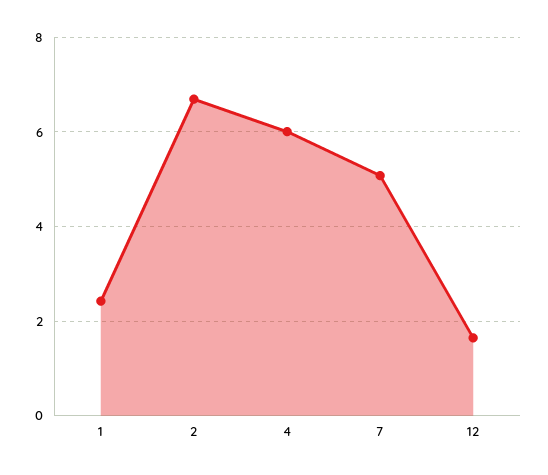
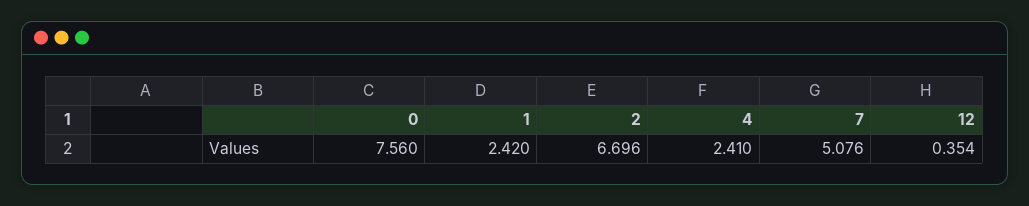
  {
    "1": 2.42,
    "2": 6.696,
-   "4": 6,
+   "4": 2.41,
    "7": 5.076,
-   "12": 1.6
+   "12": 0.354,
+   "0": 7.56
  }

